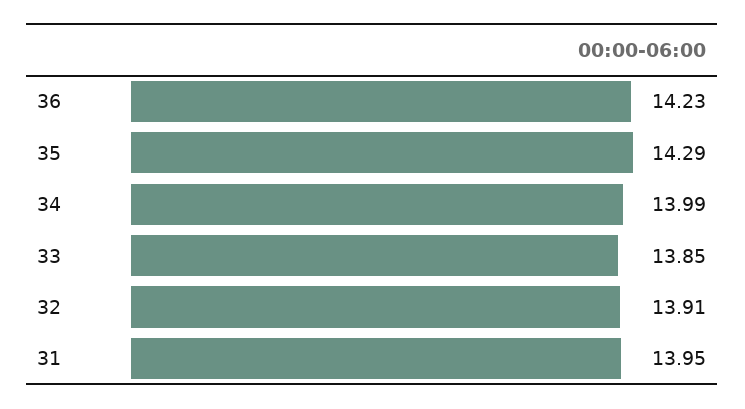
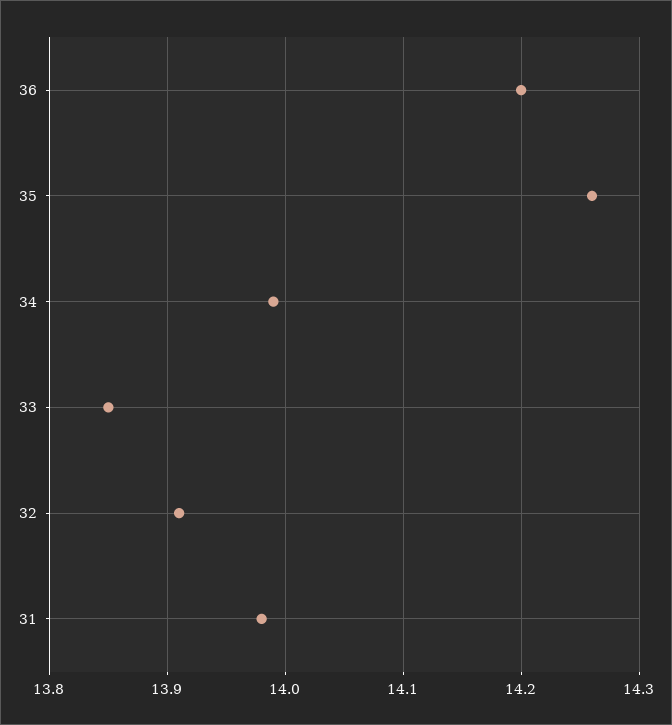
  {
-   "36": 14.23,
+   "36": 14.2,
-   "35": 14.29,
+   "35": 14.26,
    "34": 13.99,
    "33": 13.85,
    "32": 13.91,
-   "31": 13.95
+   "31": 13.98
  }

